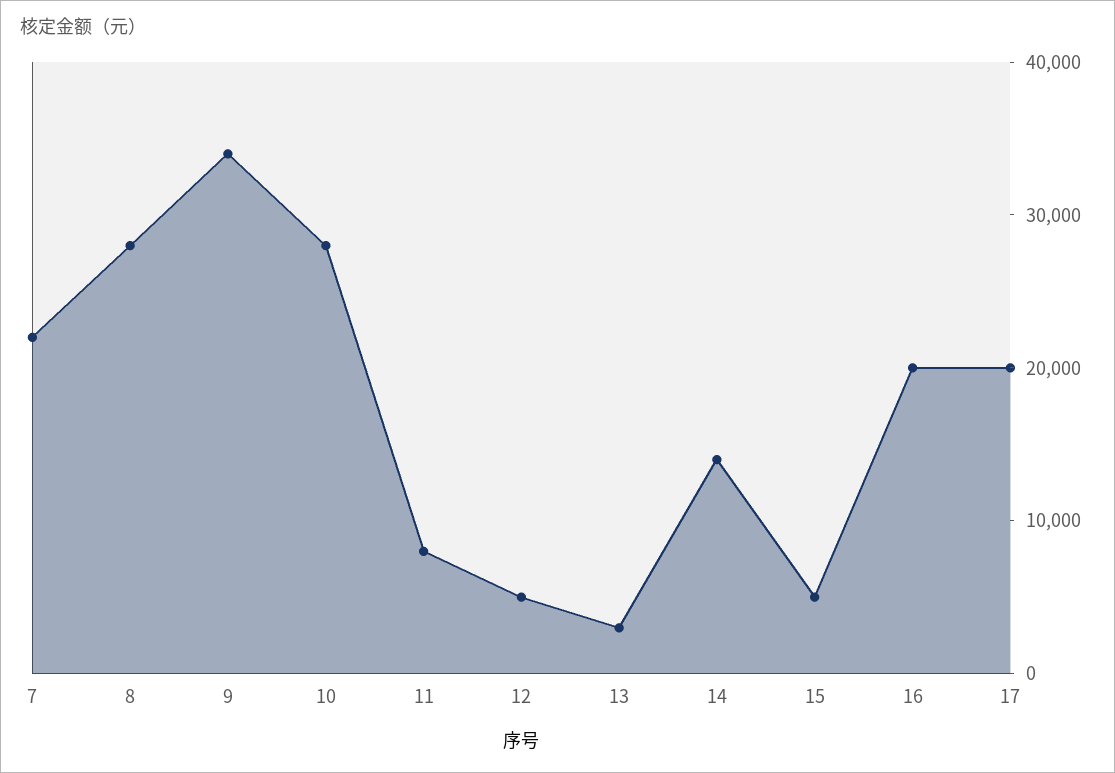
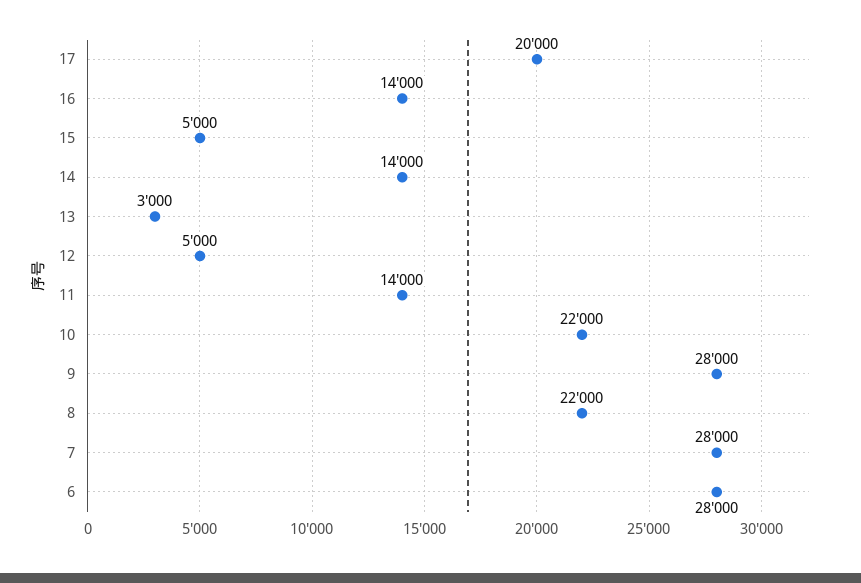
  {
-   "7": 22000,
+   "7": 28000,
-   "8": 28000,
+   "8": 22000,
-   "9": 34000,
+   "9": 28000,
-   "10": 28000,
+   "10": 22000,
-   "11": 8000,
+   "11": 14000,
    "12": 5000,
    "13": 3000,
    "14": 14000,
    "15": 5000,
-   "16": 20000,
+   "16": 14000,
-   "17": 20000
+   "17": 20000,
+   "6": 28000
  }

